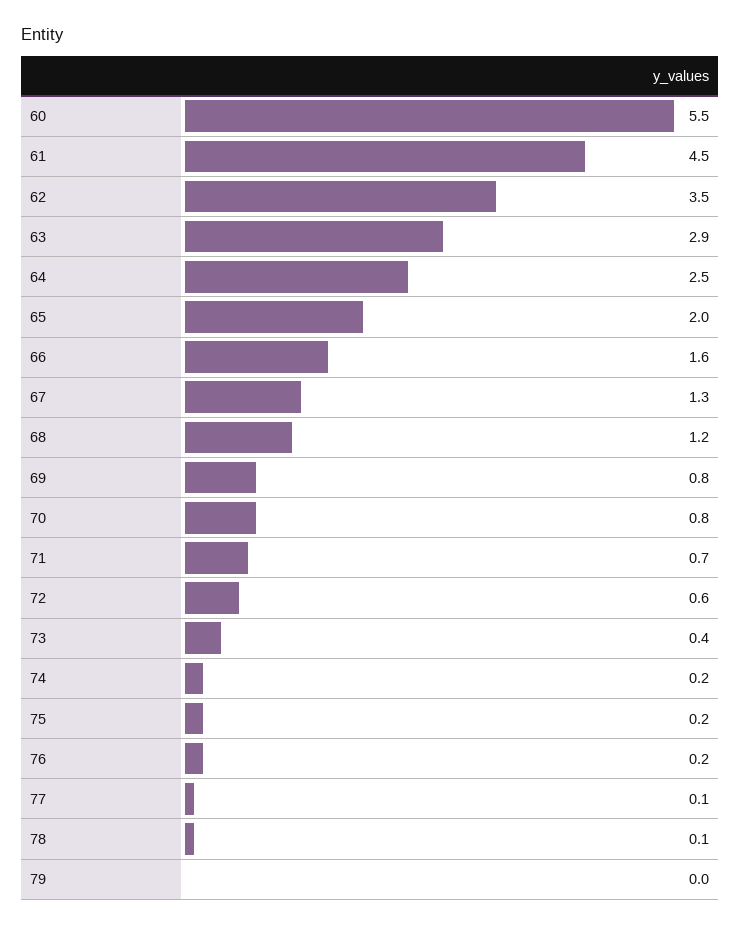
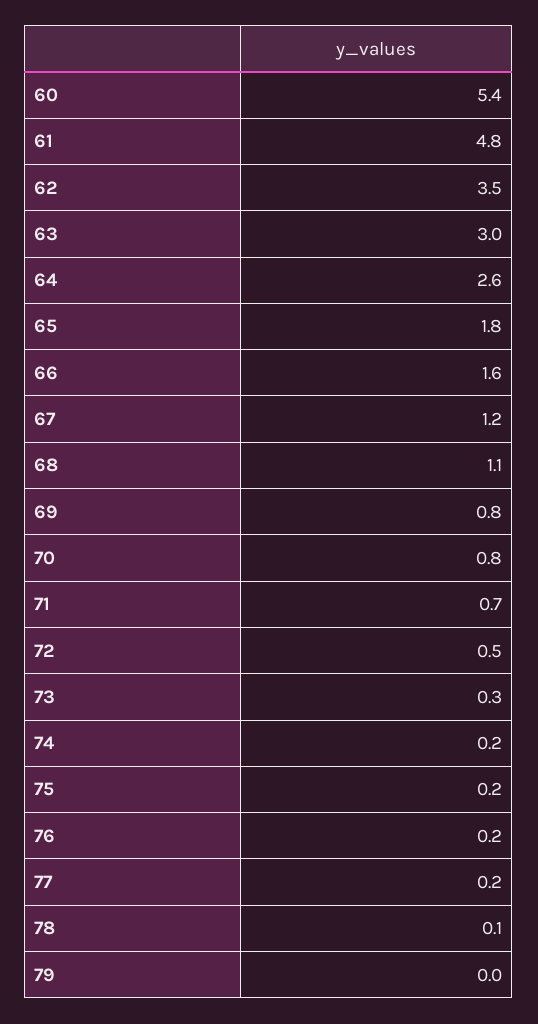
  {
-   "60": 5.5,
+   "60": 5.4,
-   "61": 4.5,
+   "61": 4.8,
    "62": 3.5,
-   "63": 2.9,
+   "63": 3,
-   "64": 2.5,
+   "64": 2.6,
-   "65": 2,
+   "65": 1.8,
    "66": 1.6,
-   "67": 1.3,
+   "67": 1.2,
-   "68": 1.2,
+   "68": 1.1,
    "69": 0.8,
    "70": 0.8,
    "71": 0.7,
-   "72": 0.6,
+   "72": 0.5,
-   "73": 0.4,
+   "73": 0.3,
    "74": 0.2,
    "75": 0.2,
    "76": 0.2,
-   "77": 0.1,
+   "77": 0.2,
    "78": 0.1,
    "79": 0
  }

